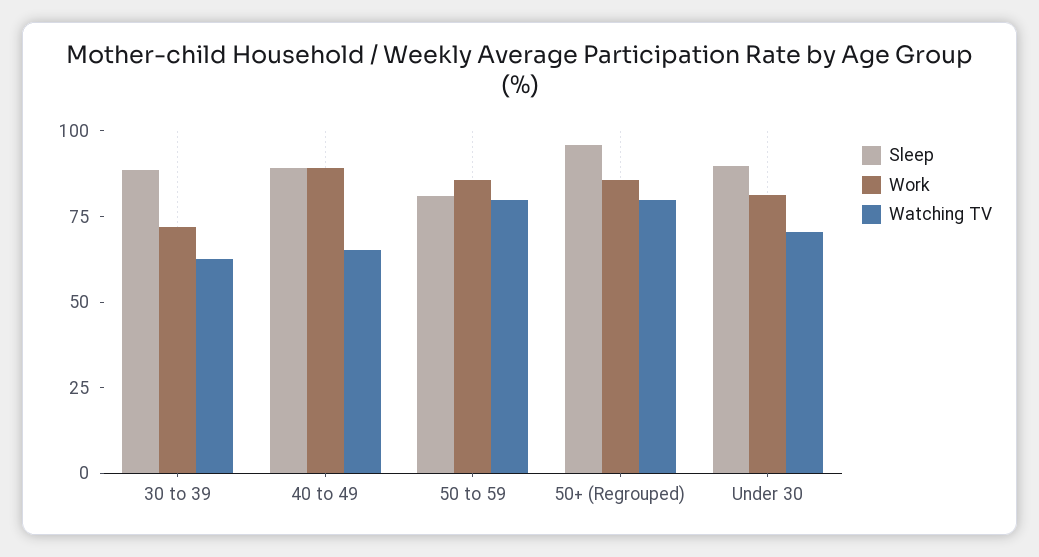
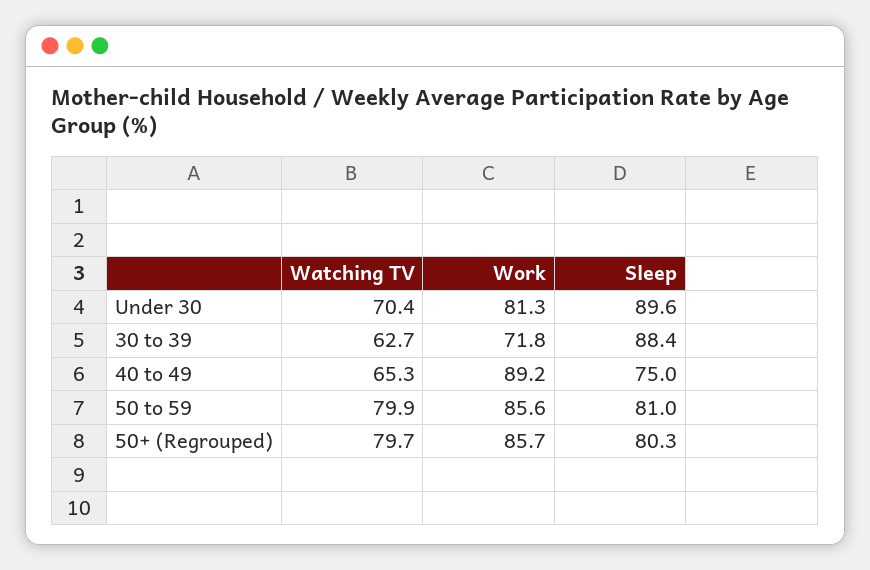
  {
    "Sleep": {
      "30 to 39": 88.4,
-     "40 to 49": 90,
+     "40 to 49": 75,
      "50 to 59": 81,
-     "50+ (Regrouped)": 95,
+     "50+ (Regrouped)": 80.3,
      "Under 30": 89.6
    },
    "Work": {
      "30 to 39": 71.8,
      "40 to 49": 89.2,
      "50 to 59": 85.6,
      "50+ (Regrouped)": 85.7,
      "Under 30": 81.3
    },
    "Watching TV": {
      "30 to 39": 62.7,
      "40 to 49": 65.3,
      "50 to 59": 79.9,
      "50+ (Regrouped)": 79.7,
      "Under 30": 70.4
    }
  }

